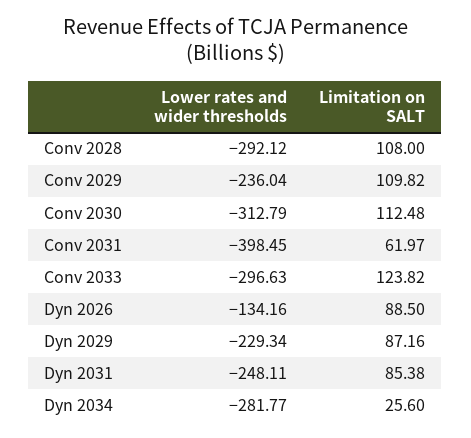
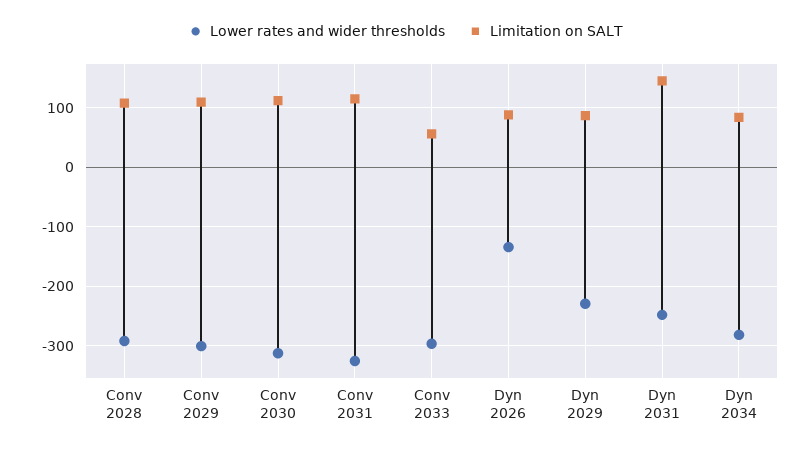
  {
    "Lower rates and wider thresholds": {
      "Conv 2028": -292.12,
-     "Conv 2029": -236.04,
+     "Conv 2029": -300,
      "Conv 2030": -312.79,
-     "Conv 2031": -398.45,
+     "Conv 2031": -320,
      "Conv 2033": -296.63,
      "Dyn 2026": -134.16,
      "Dyn 2029": -229.34,
      "Dyn 2031": -248.11,
      "Dyn 2034": -281.77
    },
    "Limitation on SALT": {
      "Conv 2028": 108,
      "Conv 2029": 109.82,
      "Conv 2030": 112.48,
-     "Conv 2031": 61.97,
+     "Conv 2031": 120,
-     "Conv 2033": 123.82,
+     "Conv 2033": 60,
      "Dyn 2026": 88.5,
      "Dyn 2029": 87.16,
-     "Dyn 2031": 85.38,
+     "Dyn 2031": 140,
-     "Dyn 2034": 25.6
+     "Dyn 2034": 80
    }
  }

